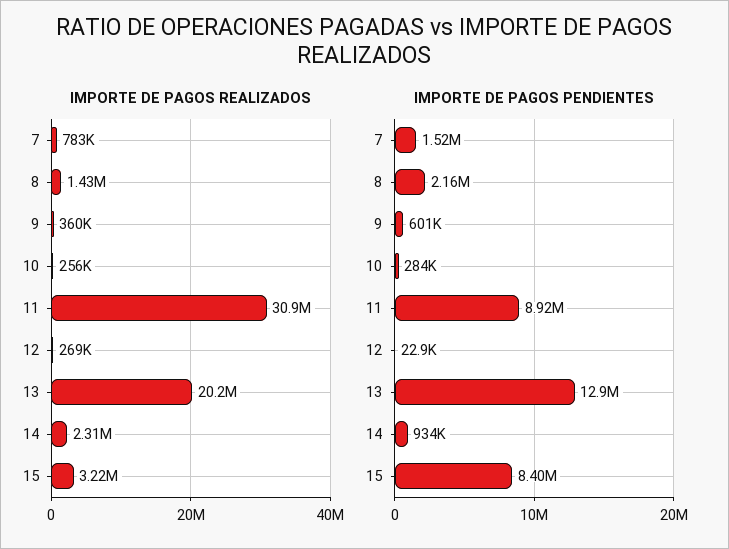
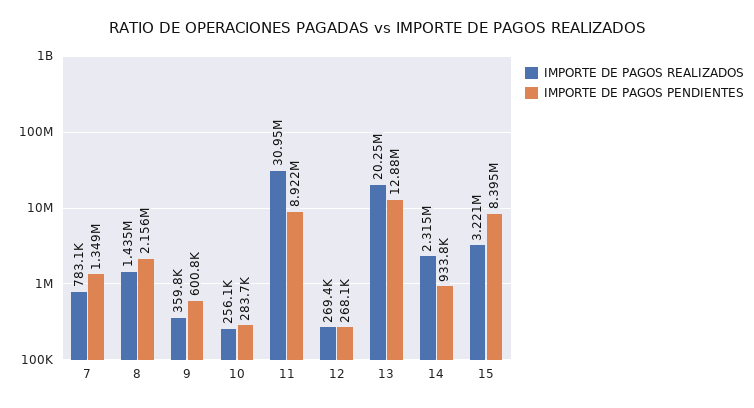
  {
    "IMPORTE DE PAGOS REALIZADOS": {
      "7": 783100,
      "8": 1435000,
      "9": 359800,
      "10": 256100,
      "11": 30950000,
      "12": 269400,
      "13": 20250000,
      "14": 2315000,
      "15": 3221000
    },
    "IMPORTE DE PAGOS PENDIENTES": {
-     "7": 1520000,
+     "7": 1349000,
      "8": 2156000,
      "9": 600800,
      "10": 283700,
      "11": 8922000,
-     "12": 22900,
+     "12": 268100,
      "13": 12880000,
      "14": 933800,
      "15": 8395000
    }
  }

